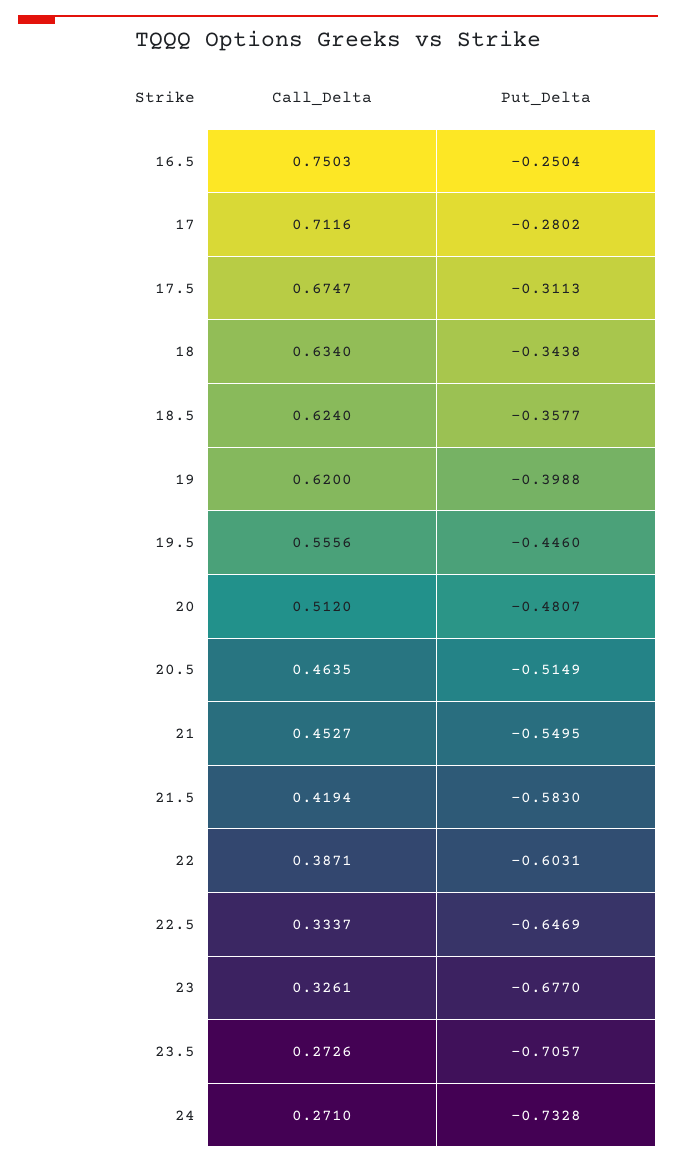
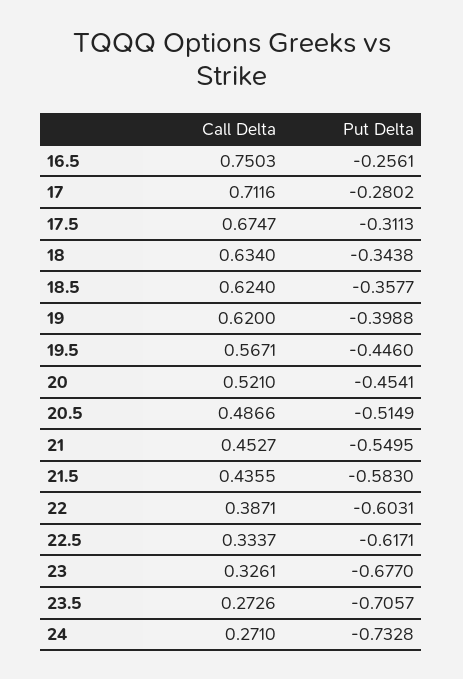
  {
    "Call_Delta": {
      "16.5": 0.7503,
      "17": 0.7116,
      "17.5": 0.6747,
      "18": 0.634,
      "18.5": 0.624,
      "19": 0.62,
-     "19.5": 0.5556,
+     "19.5": 0.5671,
-     "20": 0.512,
+     "20": 0.521,
-     "20.5": 0.4635,
+     "20.5": 0.4866,
      "21": 0.4527,
-     "21.5": 0.4194,
+     "21.5": 0.4355,
      "22": 0.3871,
      "22.5": 0.3337,
      "23": 0.3261,
      "23.5": 0.2726,
      "24": 0.271
    },
    "Put_Delta": {
-     "16.5": -0.2504,
+     "16.5": -0.2561,
      "17": -0.2802,
      "17.5": -0.3113,
      "18": -0.3438,
      "18.5": -0.3577,
      "19": -0.3988,
      "19.5": -0.446,
-     "20": -0.4807,
+     "20": -0.4541,
      "20.5": -0.5149,
      "21": -0.5495,
      "21.5": -0.583,
      "22": -0.6031,
-     "22.5": -0.6469,
+     "22.5": -0.6171,
      "23": -0.677,
      "23.5": -0.7057,
      "24": -0.7328
    }
  }

